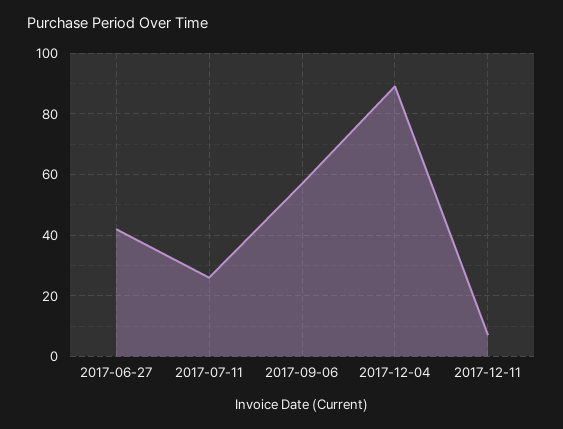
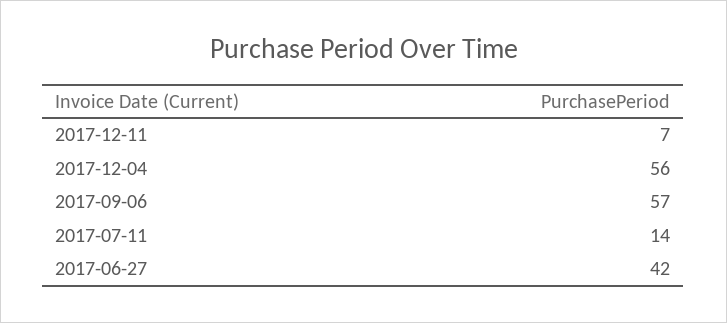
  {
    "2017-06-27": 42,
-   "2017-07-11": 25,
+   "2017-07-11": 14,
    "2017-09-06": 57,
-   "2017-12-04": 90,
+   "2017-12-04": 56,
    "2017-12-11": 7
  }

